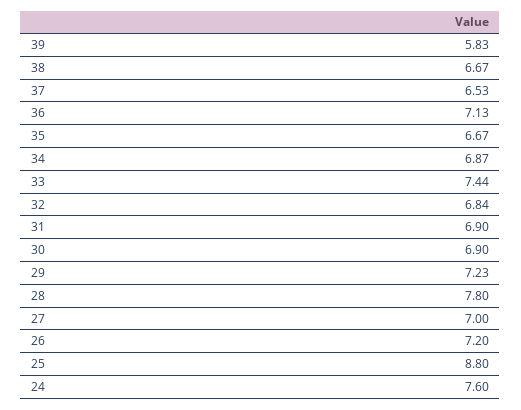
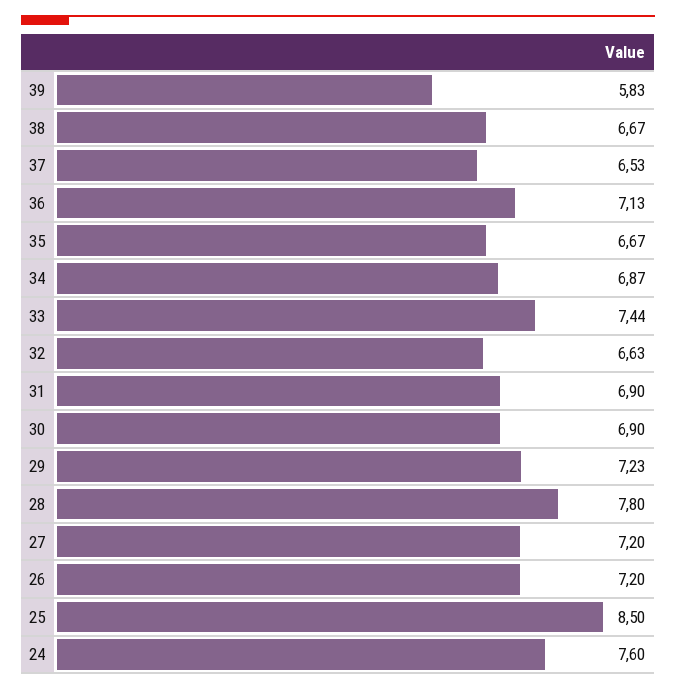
  {
    "39": 5.83,
    "38": 6.67,
    "37": 6.53,
    "36": 7.13,
    "35": 6.67,
    "34": 6.87,
    "33": 7.44,
-   "32": 6.84,
+   "32": 6.63,
    "31": 6.9,
    "30": 6.9,
    "29": 7.23,
    "28": 7.8,
-   "27": 7,
+   "27": 7.2,
    "26": 7.2,
-   "25": 8.8,
+   "25": 8.5,
    "24": 7.6
  }

